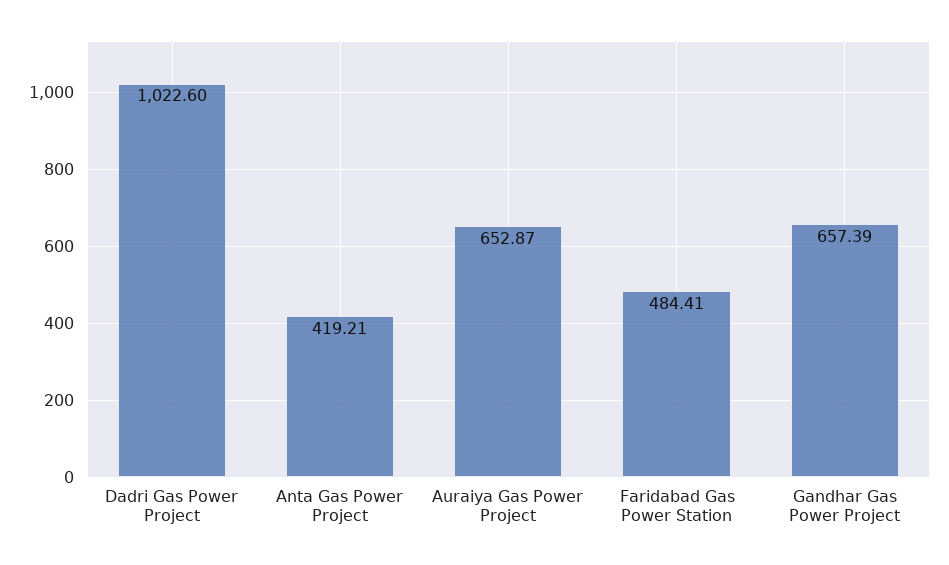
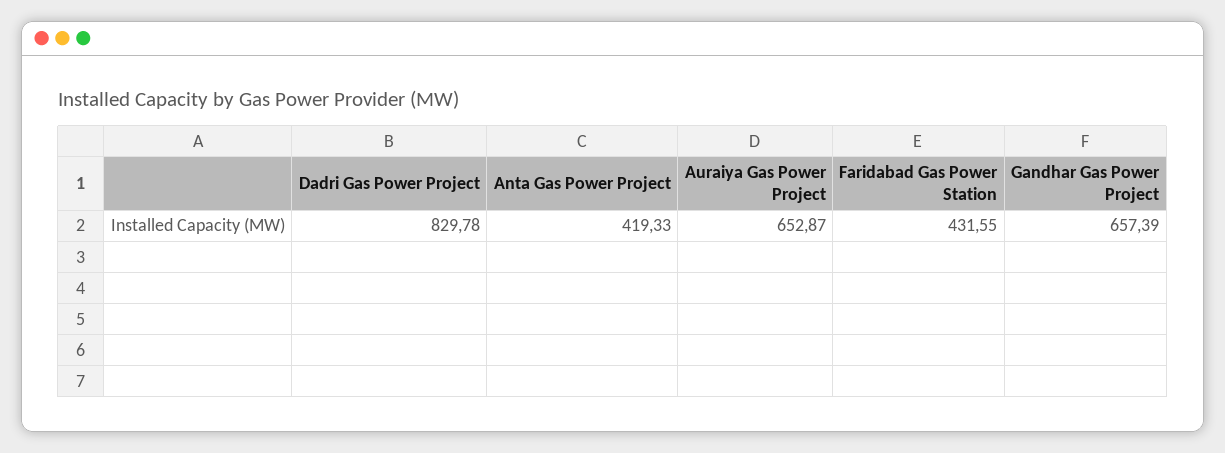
  {
-   "Dadri Gas Power Project": 1022.6,
+   "Dadri Gas Power Project": 829.78,
-   "Anta Gas Power Project": 419.21,
+   "Anta Gas Power Project": 419.33,
    "Auraiya Gas Power Project": 652.87,
-   "Faridabad Gas Power Station": 484.41,
+   "Faridabad Gas Power Station": 431.55,
    "Gandhar Gas Power Project": 657.39
  }

